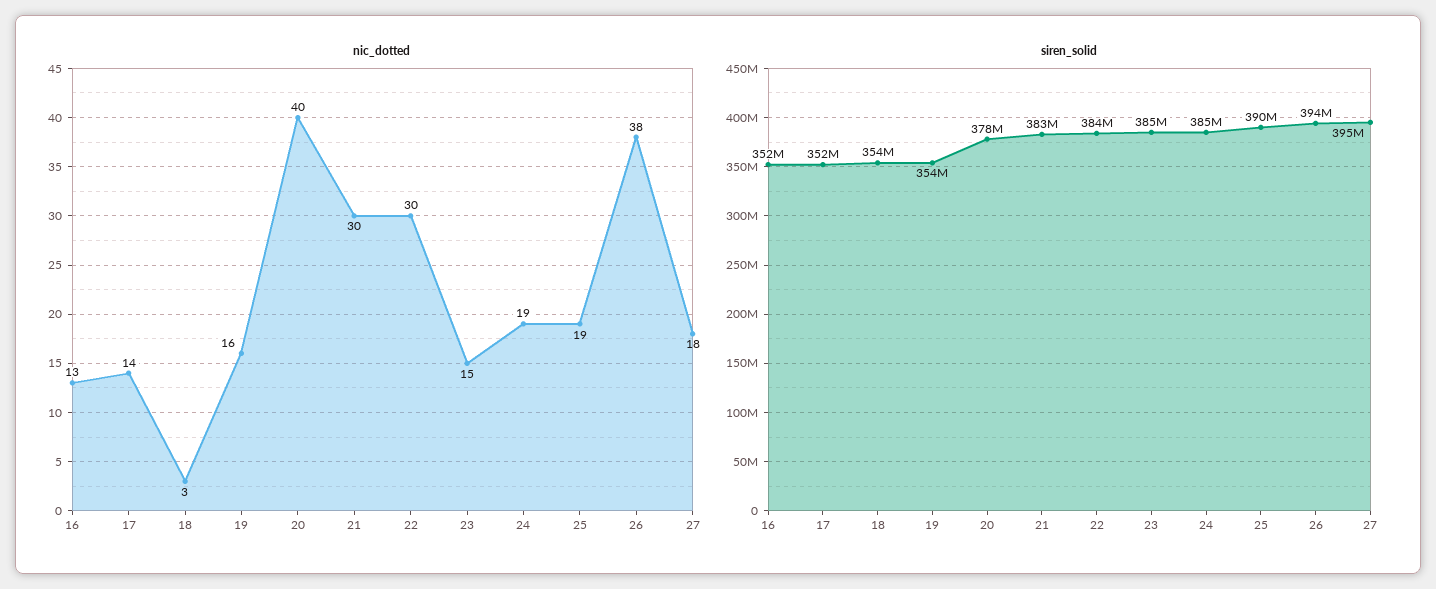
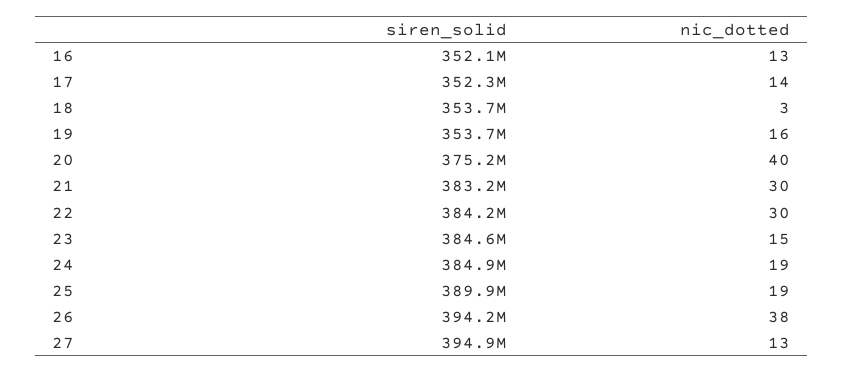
  {
    "nic_dotted": {
      "16": 13,
      "17": 14,
      "18": 3,
      "19": 16,
      "20": 40,
      "21": 30,
      "22": 30,
      "23": 15,
      "24": 19,
      "25": 19,
      "26": 38,
-     "27": 18
+     "27": 13
    },
    "siren_solid": {
      "16": 352100000,
      "17": 352300000,
      "18": 353700000,
      "19": 353700000,
-     "20": 378000000,
+     "20": 375200000,
      "21": 383200000,
      "22": 384200000,
      "23": 384600000,
      "24": 384900000,
      "25": 389900000,
      "26": 394200000,
      "27": 394900000
    }
  }

